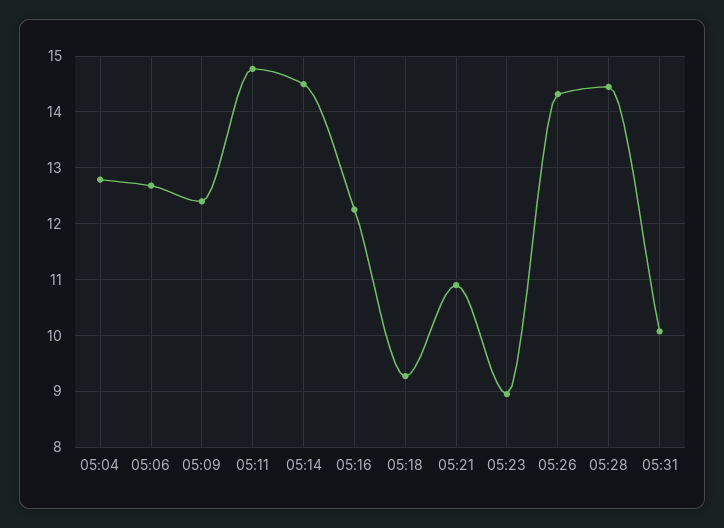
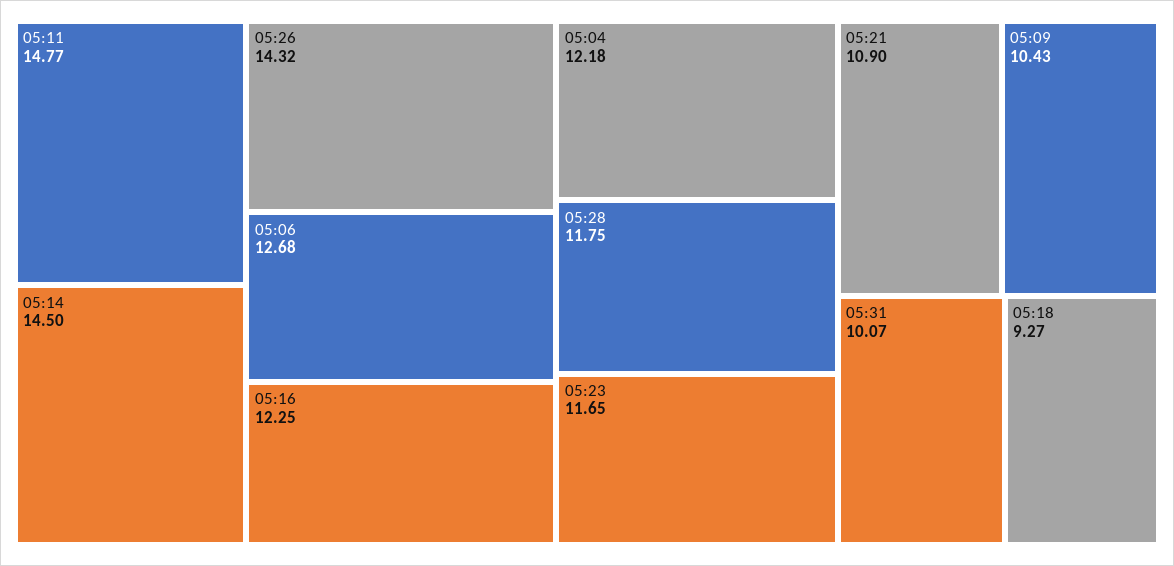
  {
-   "05:04": 12.8,
+   "05:04": 12.18,
    "05:06": 12.68,
-   "05:09": 12.4,
+   "05:09": 10.43,
    "05:11": 14.77,
    "05:14": 14.5,
    "05:16": 12.25,
    "05:18": 9.27,
    "05:21": 10.9,
-   "05:23": 9,
+   "05:23": 11.65,
    "05:26": 14.32,
-   "05:28": 14.4,
+   "05:28": 11.75,
    "05:31": 10.07
  }

